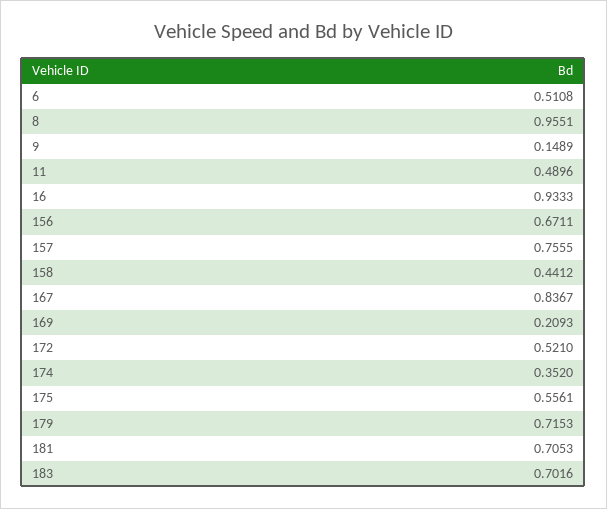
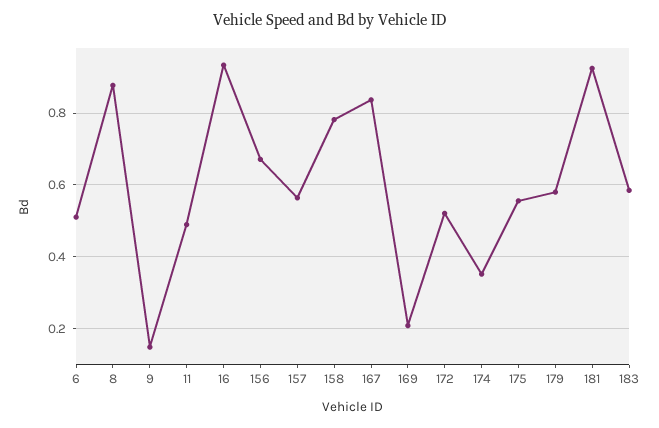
  {
    "6": 0.5108,
-   "8": 0.9551,
+   "8": 0.88,
    "9": 0.1489,
    "11": 0.4896,
    "16": 0.9333,
    "156": 0.6711,
-   "157": 0.7555,
+   "157": 0.56,
-   "158": 0.4412,
+   "158": 0.78,
    "167": 0.8367,
    "169": 0.2093,
    "172": 0.521,
    "174": 0.352,
    "175": 0.5561,
-   "179": 0.7153,
+   "179": 0.58,
-   "181": 0.7053,
+   "181": 0.92,
-   "183": 0.7016
+   "183": 0.58
  }

